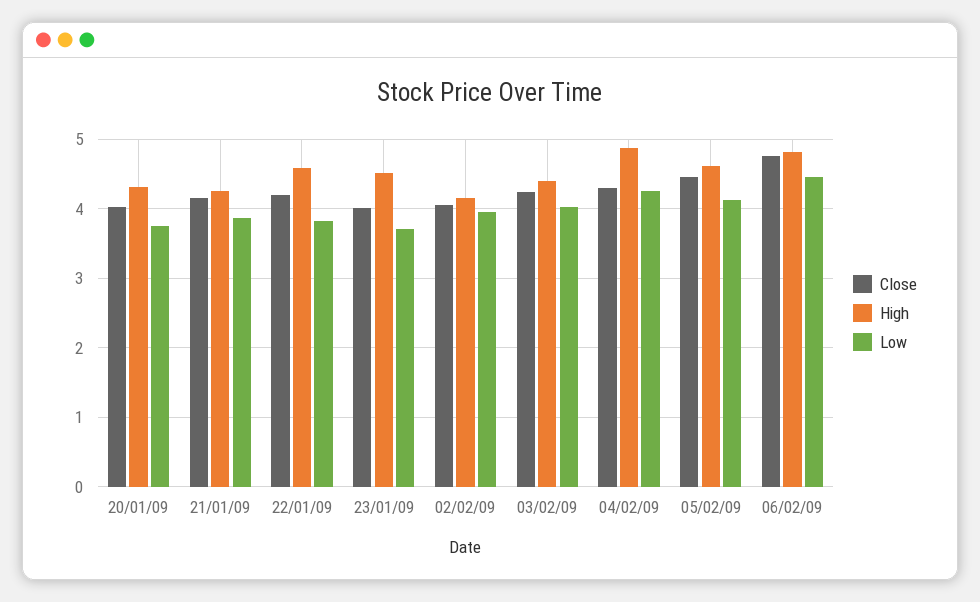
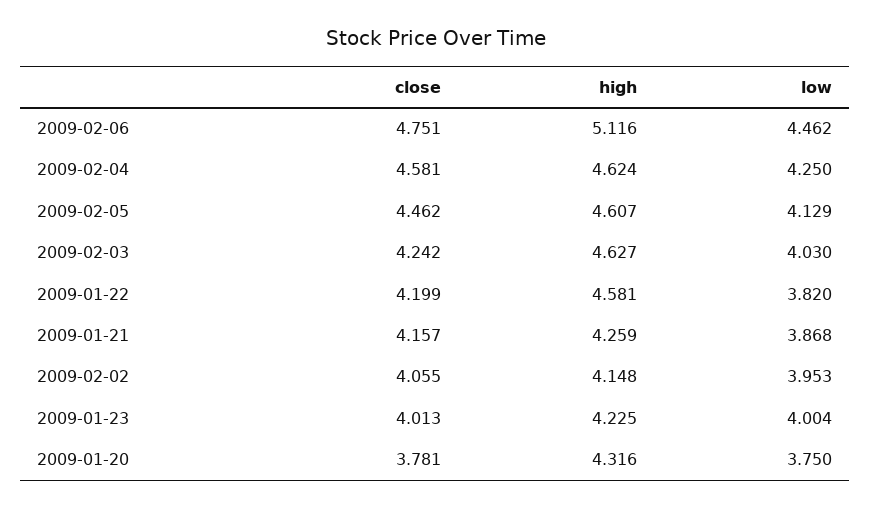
  {
    "Close": {
-     "20/01/09": 4,
+     "20/01/09": 3.781,
      "21/01/09": 4.157,
      "22/01/09": 4.199,
      "23/01/09": 4.013,
      "02/02/09": 4.055,
      "03/02/09": 4.242,
-     "04/02/09": 4.3,
+     "04/02/09": 4.581,
      "05/02/09": 4.462,
      "06/02/09": 4.751
    },
    "High": {
      "20/01/09": 4.316,
      "21/01/09": 4.259,
      "22/01/09": 4.581,
-     "23/01/09": 4.5,
+     "23/01/09": 4.225,
      "02/02/09": 4.148,
-     "03/02/09": 4.4,
+     "03/02/09": 4.627,
-     "04/02/09": 4.9,
+     "04/02/09": 4.624,
      "05/02/09": 4.607,
-     "06/02/09": 4.8
+     "06/02/09": 5.116
    },
    "Low": {
      "20/01/09": 3.75,
      "21/01/09": 3.868,
      "22/01/09": 3.82,
-     "23/01/09": 3.7,
+     "23/01/09": 4.004,
      "02/02/09": 3.953,
      "03/02/09": 4.03,
      "04/02/09": 4.25,
      "05/02/09": 4.129,
      "06/02/09": 4.462
    }
  }

